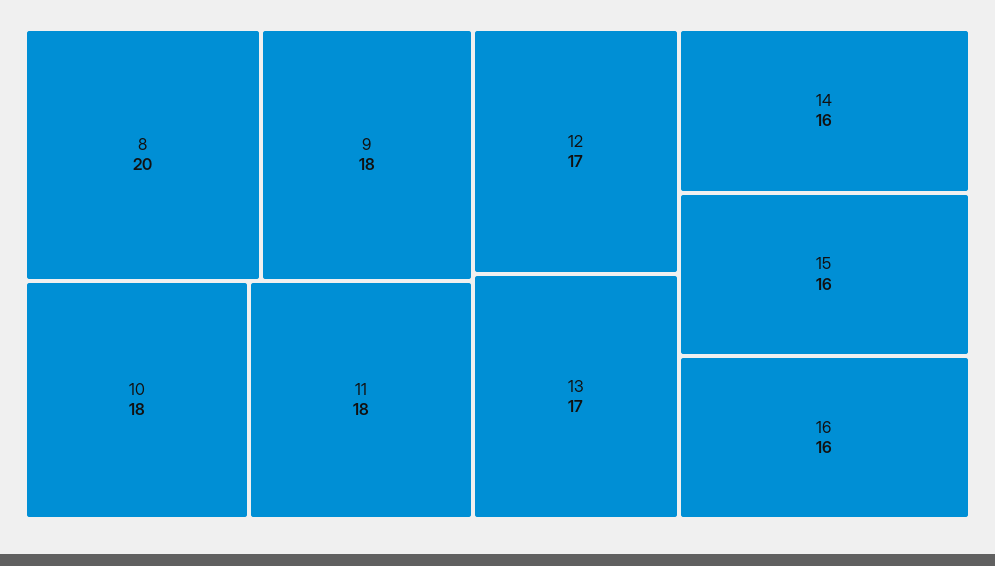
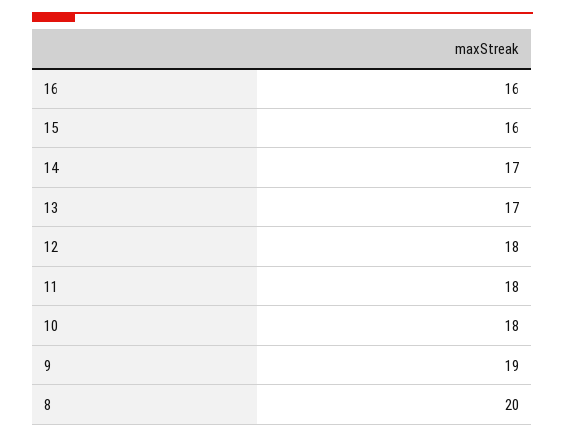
  {
    "8": 20,
-   "9": 18,
+   "9": 19,
    "10": 18,
    "11": 18,
-   "12": 17,
+   "12": 18,
    "13": 17,
-   "14": 16,
+   "14": 17,
    "15": 16,
    "16": 16
  }

